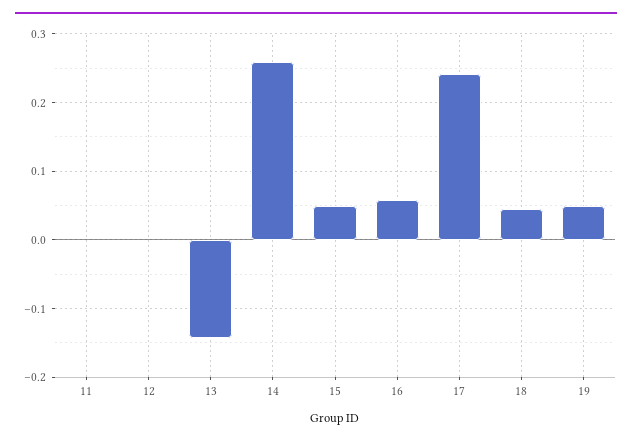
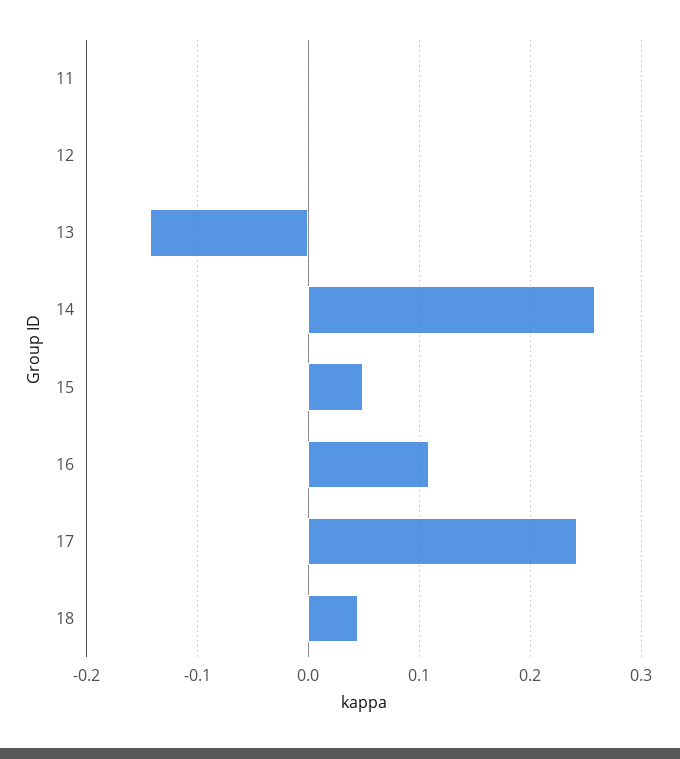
  {
    "11": 0,
    "12": 0,
    "13": -0.14,
    "14": 0.26,
    "15": 0.05,
-   "16": 0.06,
+   "16": 0.11,
    "17": 0.24,
-   "18": 0.04,
+   "18": 0.04
-   "19": 0.05
  }

